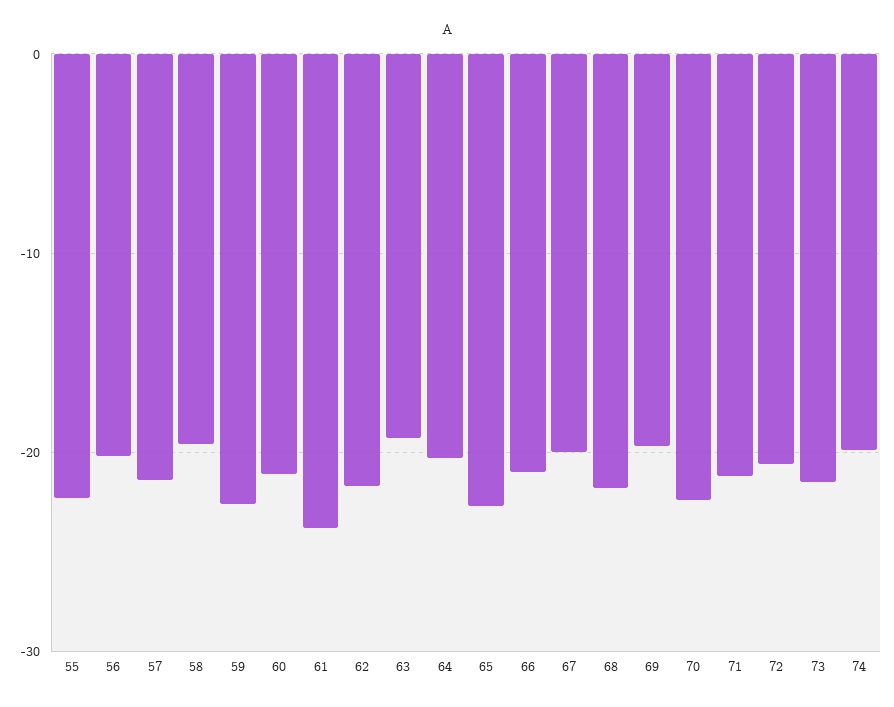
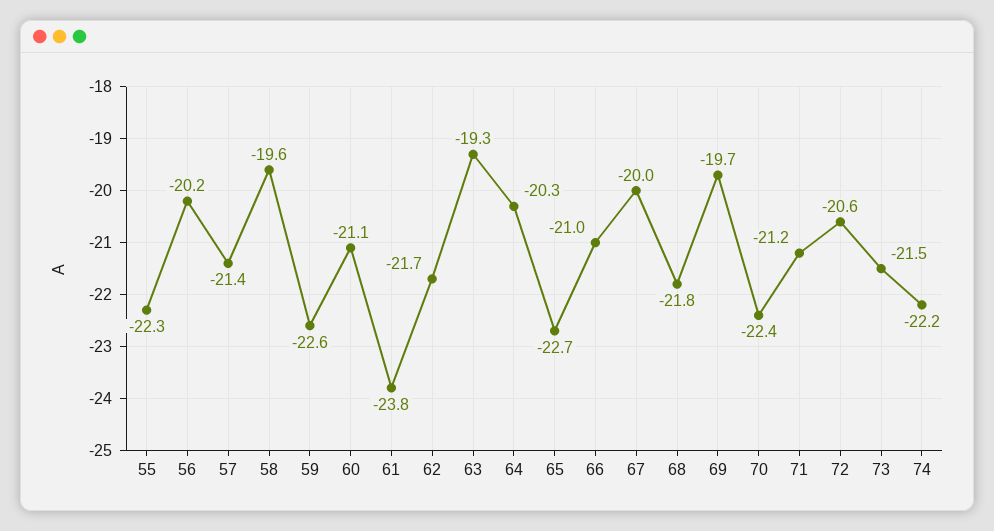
  {
    "55": -22.3,
    "56": -20.2,
    "57": -21.4,
    "58": -19.6,
    "59": -22.6,
    "60": -21.1,
    "61": -23.8,
    "62": -21.7,
    "63": -19.3,
    "64": -20.3,
    "65": -22.7,
    "66": -21,
    "67": -20,
    "68": -21.8,
    "69": -19.7,
    "70": -22.4,
    "71": -21.2,
    "72": -20.6,
    "73": -21.5,
-   "74": -20
+   "74": -22.2
  }

